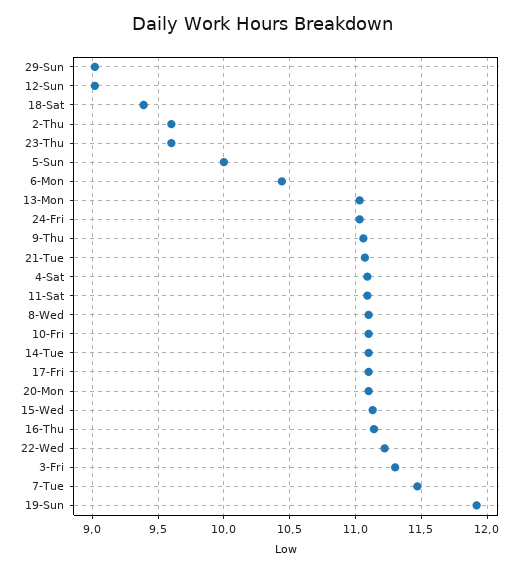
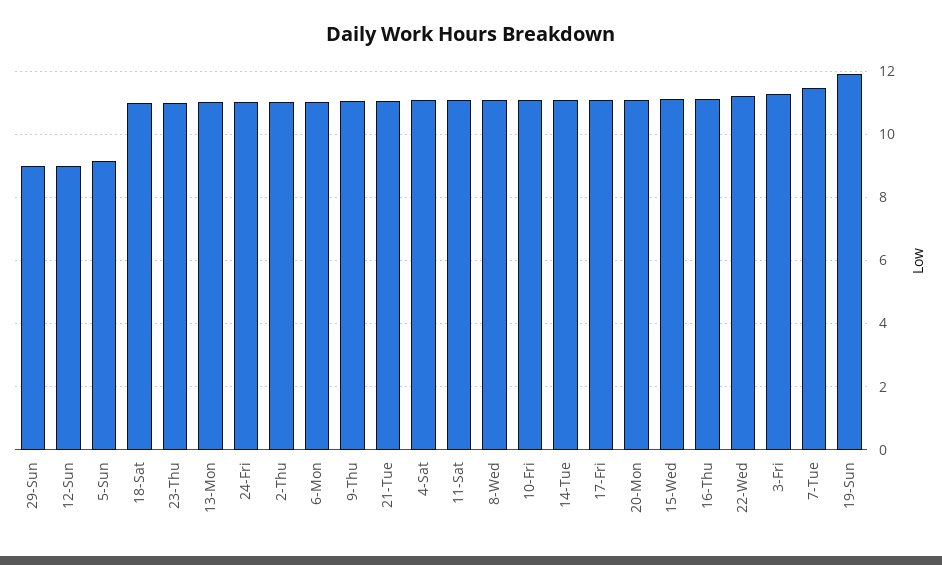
  {
    "29-Sun": 9,
    "12-Sun": 9,
-   "18-Sat": 9.4,
+   "18-Sat": 11,
-   "2-Thu": 9.6,
+   "2-Thu": 11,
-   "23-Thu": 9.6,
+   "23-Thu": 11,
-   "5-Sun": 10,
+   "5-Sun": 9.2,
-   "6-Mon": 10.45,
+   "6-Mon": 11,
    "13-Mon": 11.05,
    "24-Fri": 11.05,
    "9-Thu": 11.05,
    "21-Tue": 11.05,
    "4-Sat": 11.1,
    "11-Sat": 11.1,
    "8-Wed": 11.1,
    "10-Fri": 11.1,
    "14-Tue": 11.1,
    "17-Fri": 11.1,
    "20-Mon": 11.1,
    "15-Wed": 11.15,
    "16-Thu": 11.15,
    "22-Wed": 11.2,
    "3-Fri": 11.3,
    "7-Tue": 11.45,
    "19-Sun": 11.9
  }

